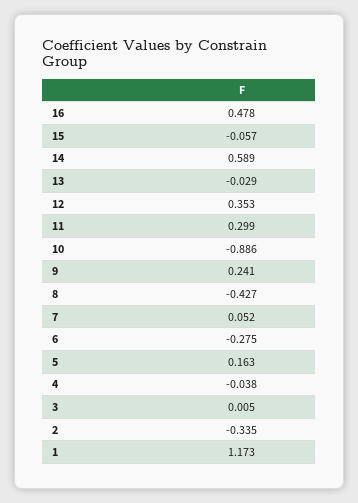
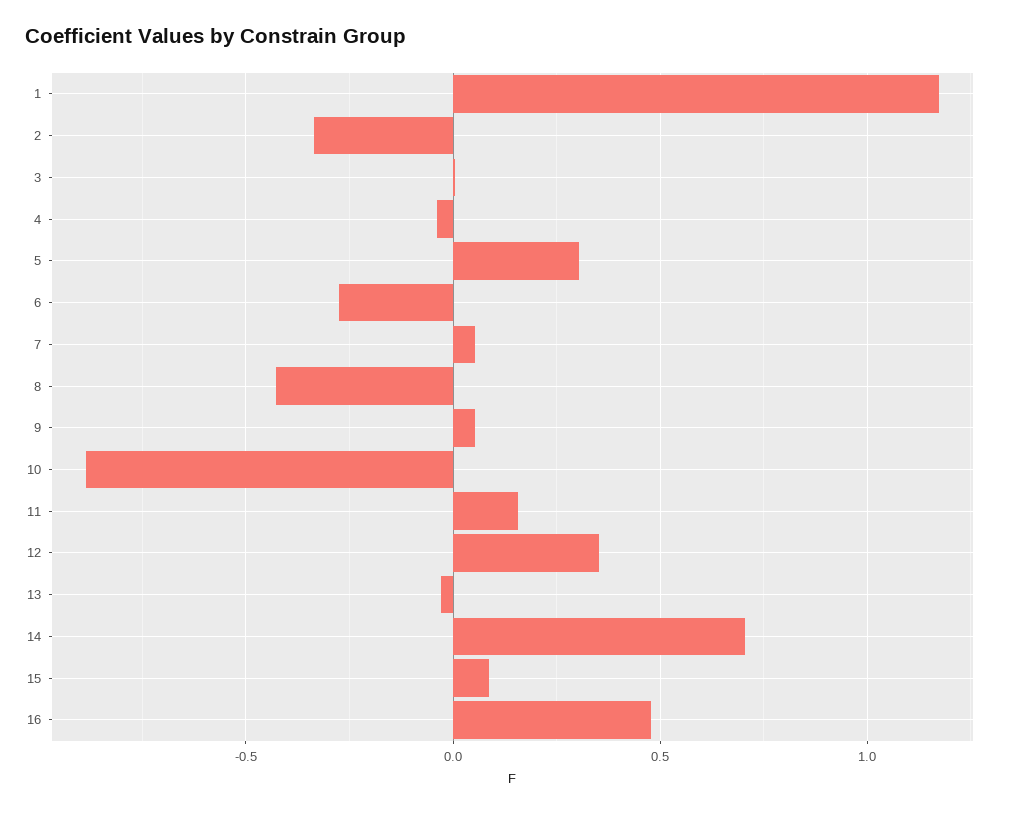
  {
    "16": 0.478,
-   "15": -0.057,
+   "15": 0.1,
-   "14": 0.589,
+   "14": 0.7,
    "13": -0.029,
    "12": 0.353,
-   "11": 0.299,
+   "11": 0.15,
    "10": -0.886,
-   "9": 0.241,
+   "9": 0.05,
    "8": -0.427,
    "7": 0.052,
    "6": -0.275,
-   "5": 0.163,
+   "5": 0.3,
    "4": -0.038,
    "3": 0.005,
    "2": -0.335,
    "1": 1.173
  }

